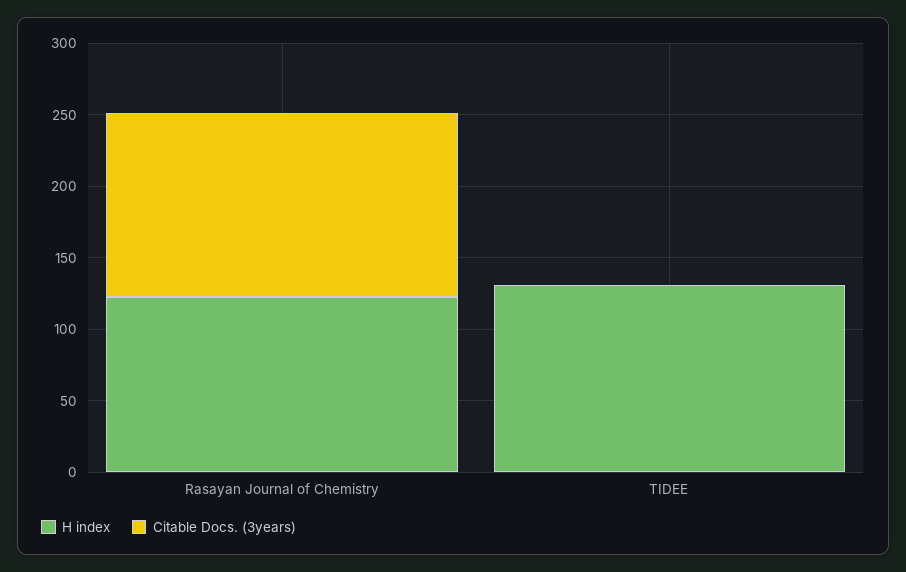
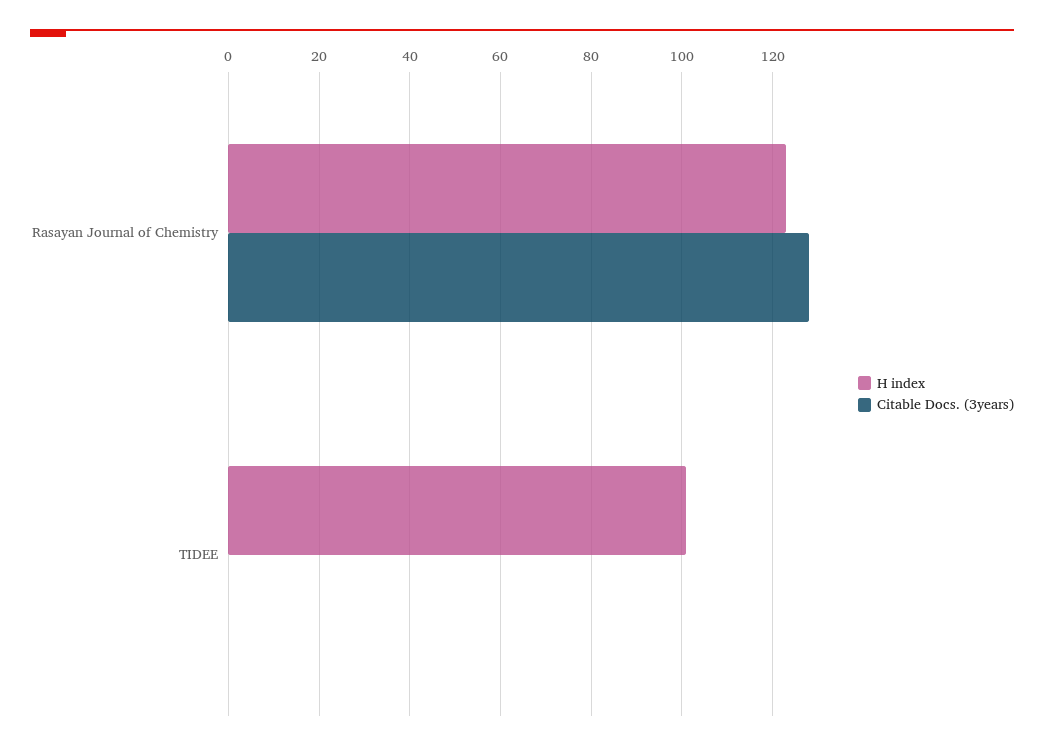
  {
    "H index": {
      "Rasayan Journal of Chemistry": 125,
-     "TIDEE": 130
+     "TIDEE": 100
    },
    "Citable Docs. (3years)": {
      "Rasayan Journal of Chemistry": 130,
      "TIDEE": 0
    }
  }

